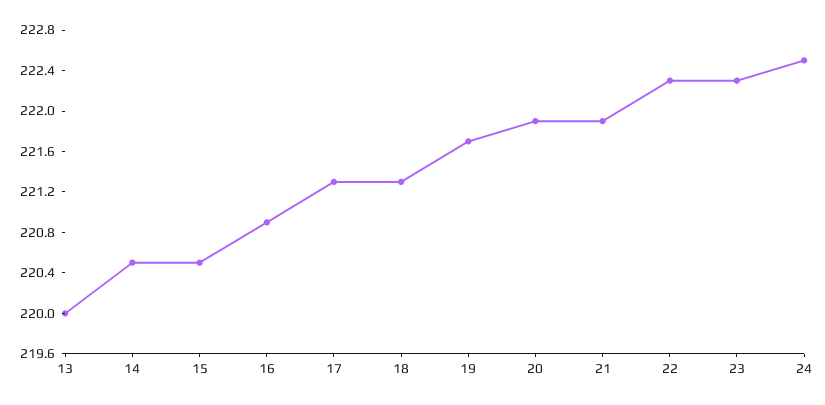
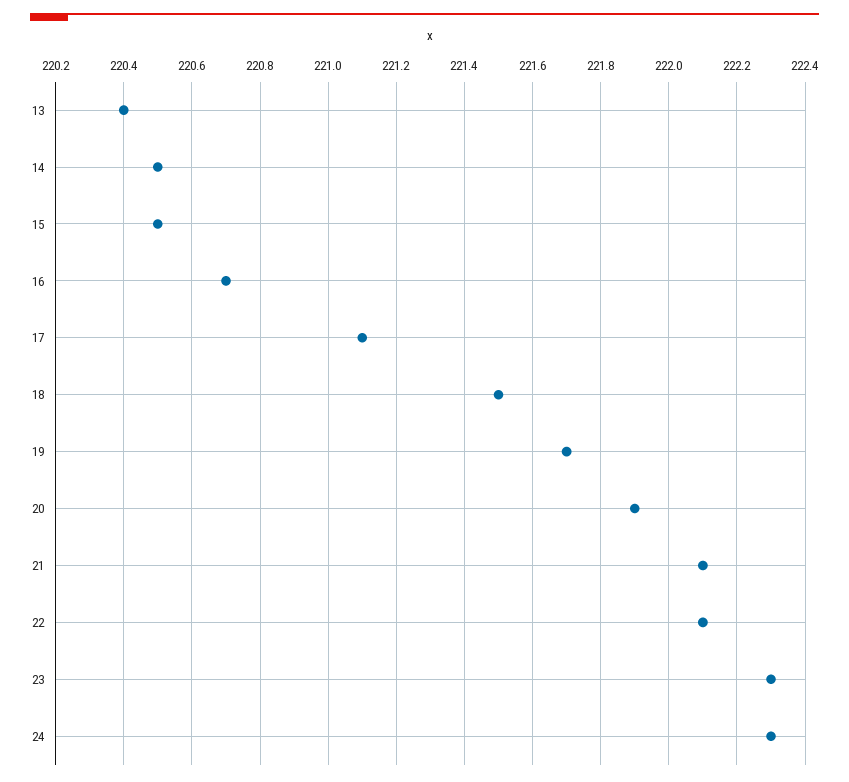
  {
-   "13": 220,
+   "13": 220.4,
    "14": 220.5,
    "15": 220.5,
-   "16": 220.9,
+   "16": 220.7,
-   "17": 221.3,
+   "17": 221.1,
-   "18": 221.3,
+   "18": 221.5,
    "19": 221.7,
    "20": 221.9,
-   "21": 221.9,
+   "21": 222.1,
-   "22": 222.3,
+   "22": 222.1,
    "23": 222.3,
-   "24": 222.5
+   "24": 222.3
  }

